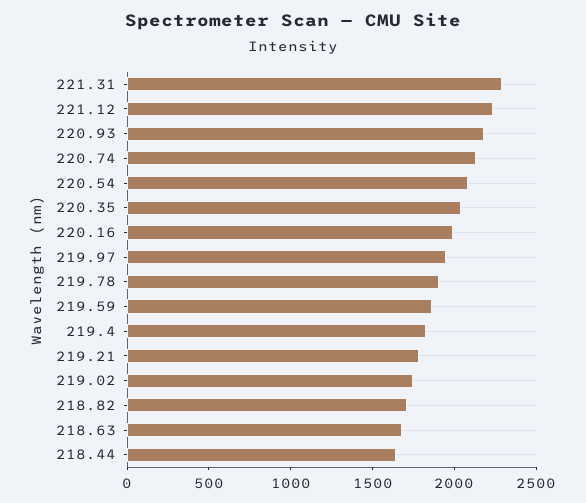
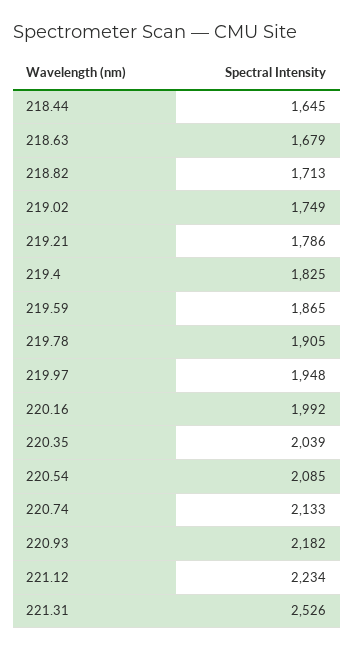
  {
-   "221.31": 2300,
+   "221.31": 2526,
    "221.12": 2234,
    "220.93": 2182,
    "220.74": 2133,
    "220.54": 2085,
    "220.35": 2039,
    "220.16": 1992,
    "219.97": 1948,
    "219.78": 1905,
    "219.59": 1865,
    "219.4": 1825,
    "219.21": 1786,
    "219.02": 1749,
    "218.82": 1713,
    "218.63": 1679,
    "218.44": 1645
  }

